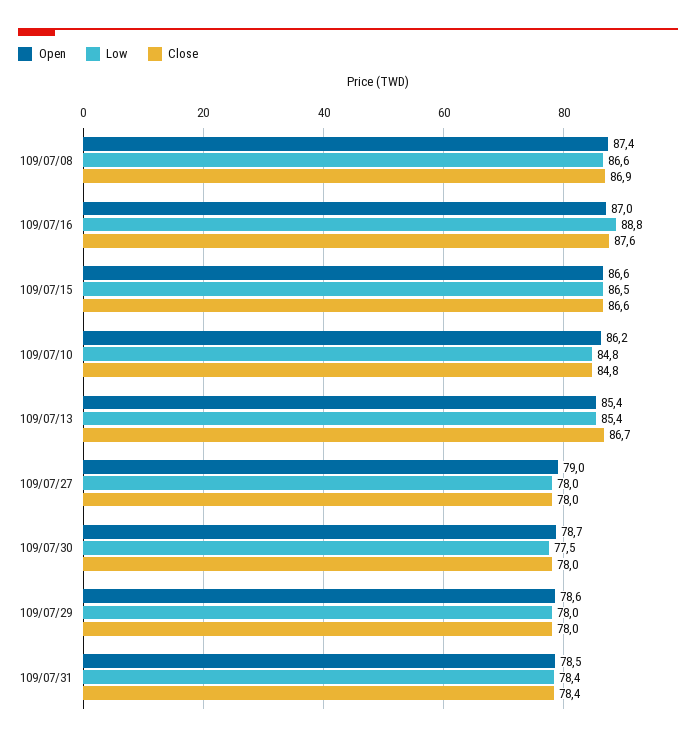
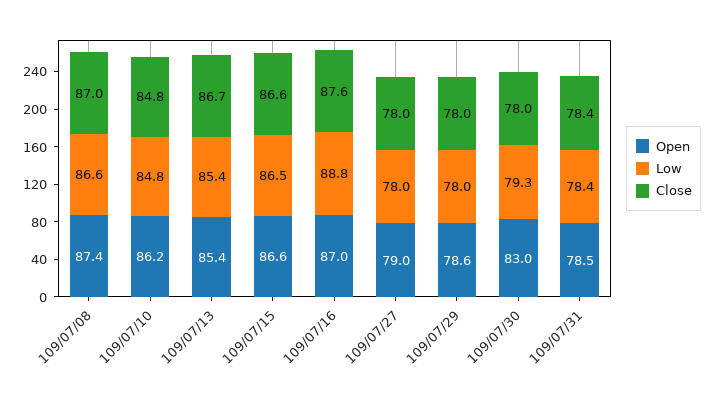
  {
    "Open": {
      "109/07/08": 87.4,
      "109/07/16": 87,
      "109/07/15": 86.6,
      "109/07/10": 86.2,
      "109/07/13": 85.4,
      "109/07/27": 79,
-     "109/07/30": 78.7,
+     "109/07/30": 83,
      "109/07/29": 78.6,
      "109/07/31": 78.5
    },
    "Low": {
      "109/07/08": 86.6,
      "109/07/16": 88.8,
      "109/07/15": 86.5,
      "109/07/10": 84.8,
      "109/07/13": 85.4,
      "109/07/27": 78,
-     "109/07/30": 77.5,
+     "109/07/30": 79.3,
      "109/07/29": 78,
      "109/07/31": 78.4
    },
    "Close": {
-     "109/07/08": 86.9,
+     "109/07/08": 87,
      "109/07/16": 87.6,
      "109/07/15": 86.6,
      "109/07/10": 84.8,
      "109/07/13": 86.7,
      "109/07/27": 78,
      "109/07/30": 78,
      "109/07/29": 78,
      "109/07/31": 78.4
    }
  }

